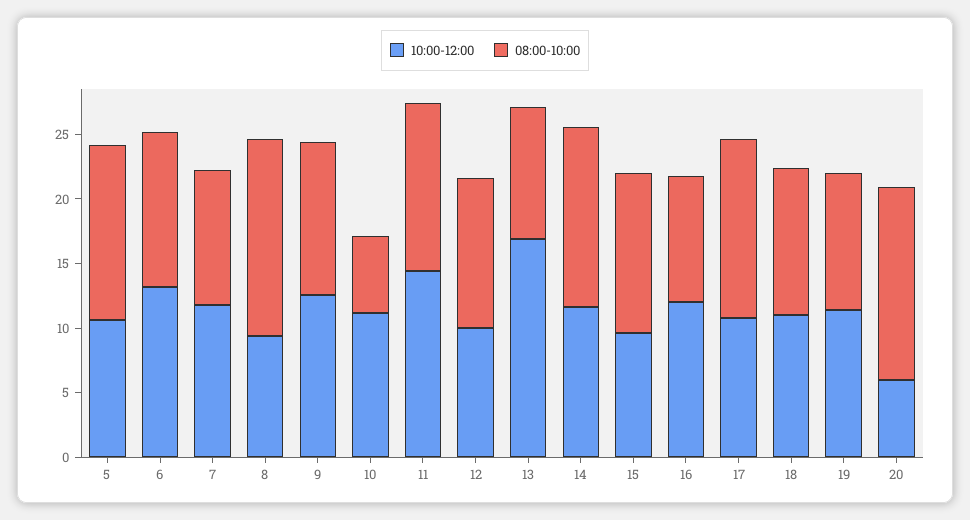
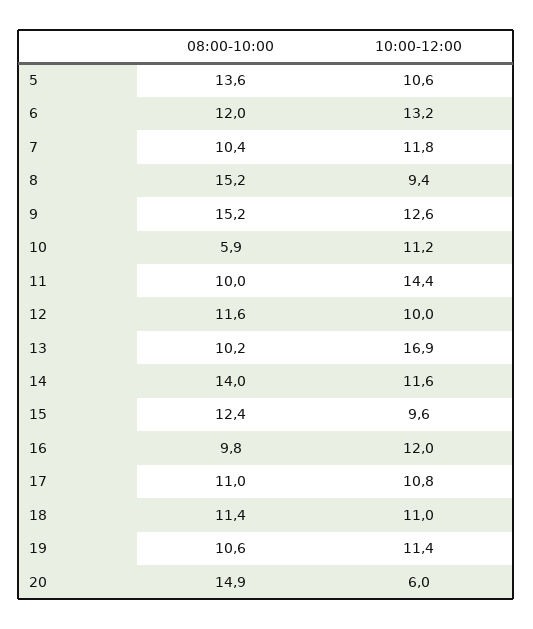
  {
    "10:00-12:00": {
      "5": 10.6,
      "6": 13.2,
      "7": 11.8,
      "8": 9.4,
      "9": 12.6,
      "10": 11.2,
      "11": 14.4,
      "12": 10,
      "13": 16.9,
      "14": 11.6,
      "15": 9.6,
      "16": 12,
      "17": 10.8,
      "18": 11,
      "19": 11.4,
      "20": 6
    },
    "08:00-10:00": {
      "5": 13.6,
      "6": 12,
      "7": 10.4,
      "8": 15.2,
-     "9": 12,
+     "9": 15.2,
      "10": 5.9,
-     "11": 13,
+     "11": 10,
      "12": 11.6,
      "13": 10.2,
      "14": 14,
      "15": 12.4,
      "16": 9.8,
-     "17": 14,
+     "17": 11,
      "18": 11.4,
      "19": 10.6,
      "20": 14.9
    }
  }

